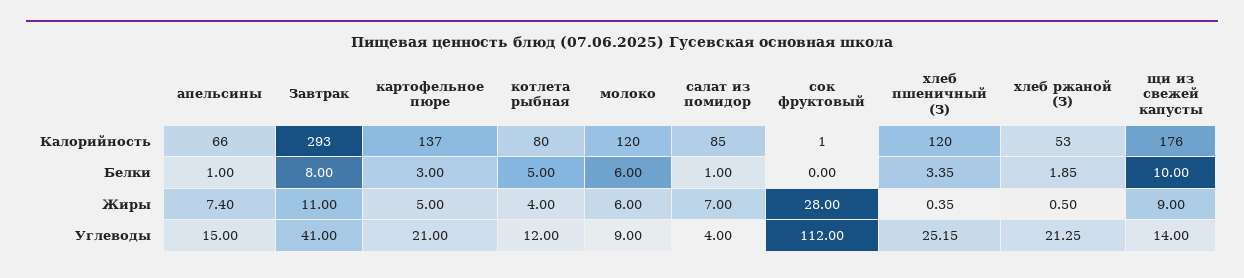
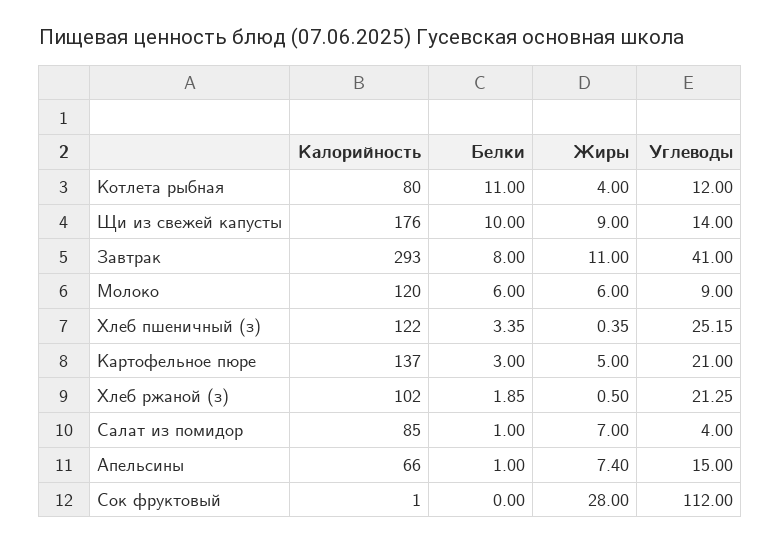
  {
    "апельсины": {
      "Калорийность": 66,
      "Белки": 1,
      "Жиры": 7.4,
      "Углеводы": 15
    },
    "Завтрак": {
      "Калорийность": 293,
      "Белки": 8,
      "Жиры": 11,
      "Углеводы": 41
    },
    "картофельное пюре": {
      "Калорийность": 137,
      "Белки": 3,
      "Жиры": 5,
      "Углеводы": 21
    },
    "котлета рыбная": {
      "Калорийность": 80,
-     "Белки": 5,
+     "Белки": 11,
      "Жиры": 4,
      "Углеводы": 12
    },
    "молоко": {
      "Калорийность": 120,
      "Белки": 6,
      "Жиры": 6,
      "Углеводы": 9
    },
    "салат из помидор": {
      "Калорийность": 85,
      "Белки": 1,
      "Жиры": 7,
      "Углеводы": 4
    },
    "сок фруктовый": {
      "Калорийность": 1,
      "Белки": 0,
      "Жиры": 28,
      "Углеводы": 112
    },
    "хлеб пшеничный (З)": {
-     "Калорийность": 120,
+     "Калорийность": 122,
      "Белки": 3.35,
      "Жиры": 0.35,
      "Углеводы": 25.15
    },
    "хлеб ржаной (З)": {
-     "Калорийность": 53,
+     "Калорийность": 102,
      "Белки": 1.85,
      "Жиры": 0.5,
      "Углеводы": 21.25
    },
    "щи из свежей капусты": {
      "Калорийность": 176,
      "Белки": 10,
      "Жиры": 9,
      "Углеводы": 14
    }
  }

